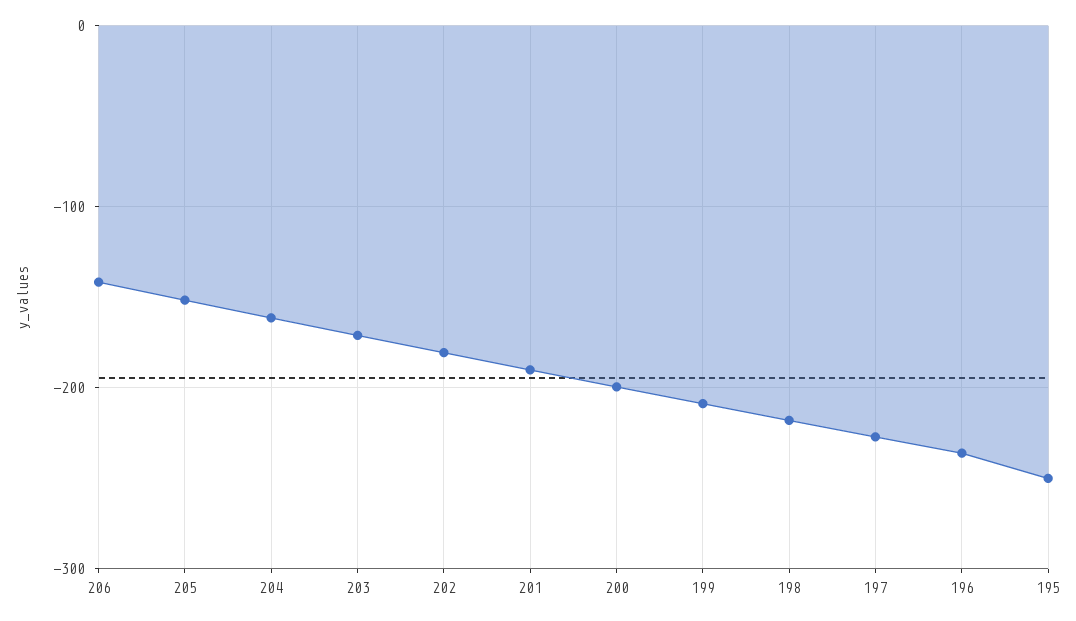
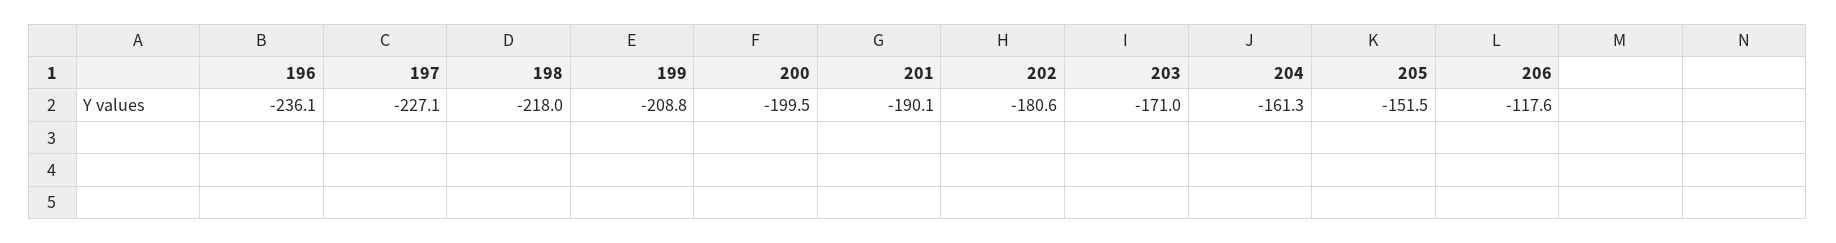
  {
-   "206": -140,
+   "206": -117.6,
    "205": -151.5,
    "204": -161.3,
    "203": -171,
    "202": -180.6,
    "201": -190.1,
    "200": -199.5,
    "199": -208.8,
    "198": -218,
    "197": -227.1,
-   "196": -236.1,
+   "196": -236.1
-   "195": -250
  }

